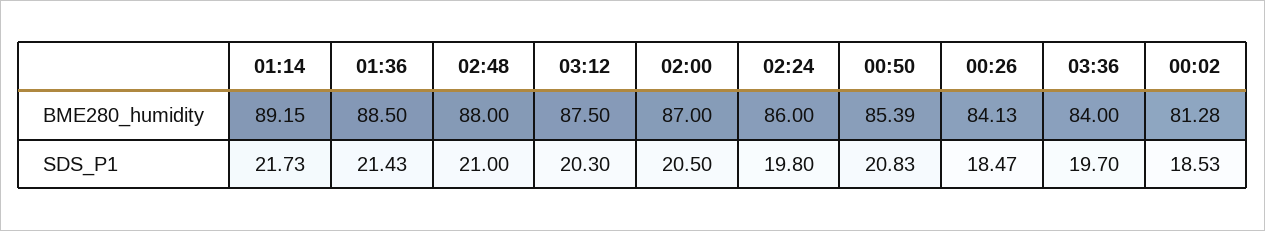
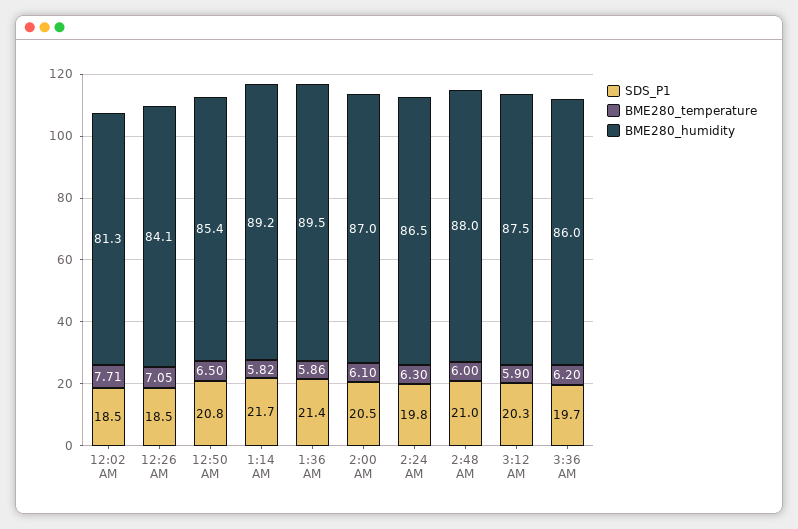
  {
    "BME280_humidity": {
      "01:14": 89.15,
-     "01:36": 88.5,
+     "01:36": 89.5,
      "02:48": 88,
      "03:12": 87.5,
      "02:00": 87,
-     "02:24": 86,
+     "02:24": 86.5,
      "00:50": 85.39,
      "00:26": 84.13,
-     "03:36": 84,
+     "03:36": 86,
      "00:02": 81.28
    },
    "SDS_P1": {
      "01:14": 21.73,
      "01:36": 21.43,
      "02:48": 21,
      "03:12": 20.3,
      "02:00": 20.5,
      "02:24": 19.8,
      "00:50": 20.83,
      "00:26": 18.47,
      "03:36": 19.7,
      "00:02": 18.53
-   }
+   },
+   "BME280_temperature": {
+     "00:02": 7.71,
+     "00:26": 7.05,
+     "00:50": 6.5,
+     "01:14": 5.82,
+     "01:36": 5.86,
+     "02:00": 6.1,
+     "02:24": 6.3,
+     "02:48": 6,
+     "03:12": 5.9,
+     "03:36": 6.2
+   }
  }

